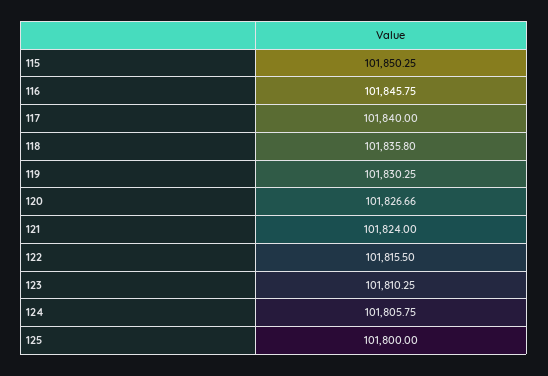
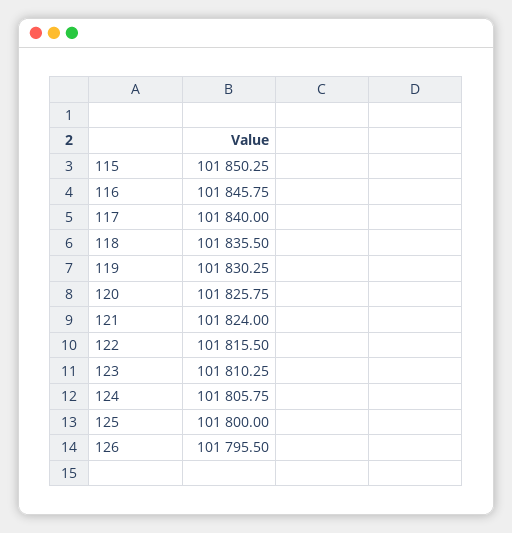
  {
    "115": 101850.25,
    "116": 101845.75,
    "117": 101840,
-   "118": 101835.8,
+   "118": 101835.5,
    "119": 101830.25,
-   "120": 101826.66,
+   "120": 101825.75,
    "121": 101824,
    "122": 101815.5,
    "123": 101810.25,
    "124": 101805.75,
-   "125": 101800
+   "125": 101800,
+   "126": 101795.5
  }

